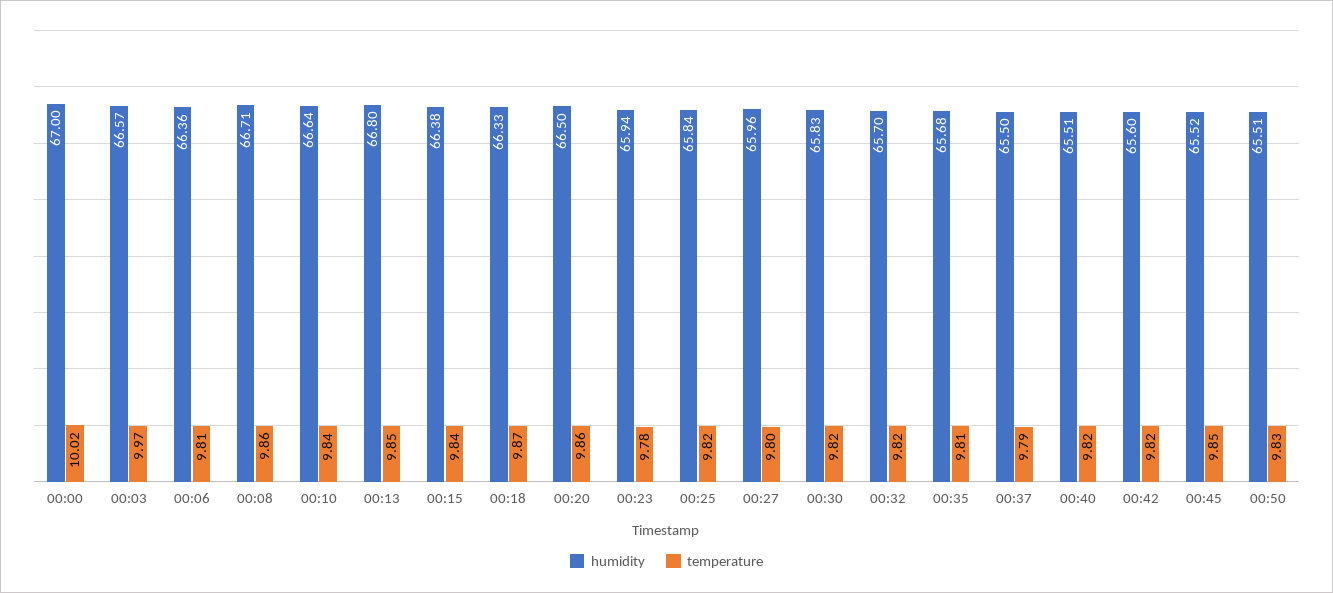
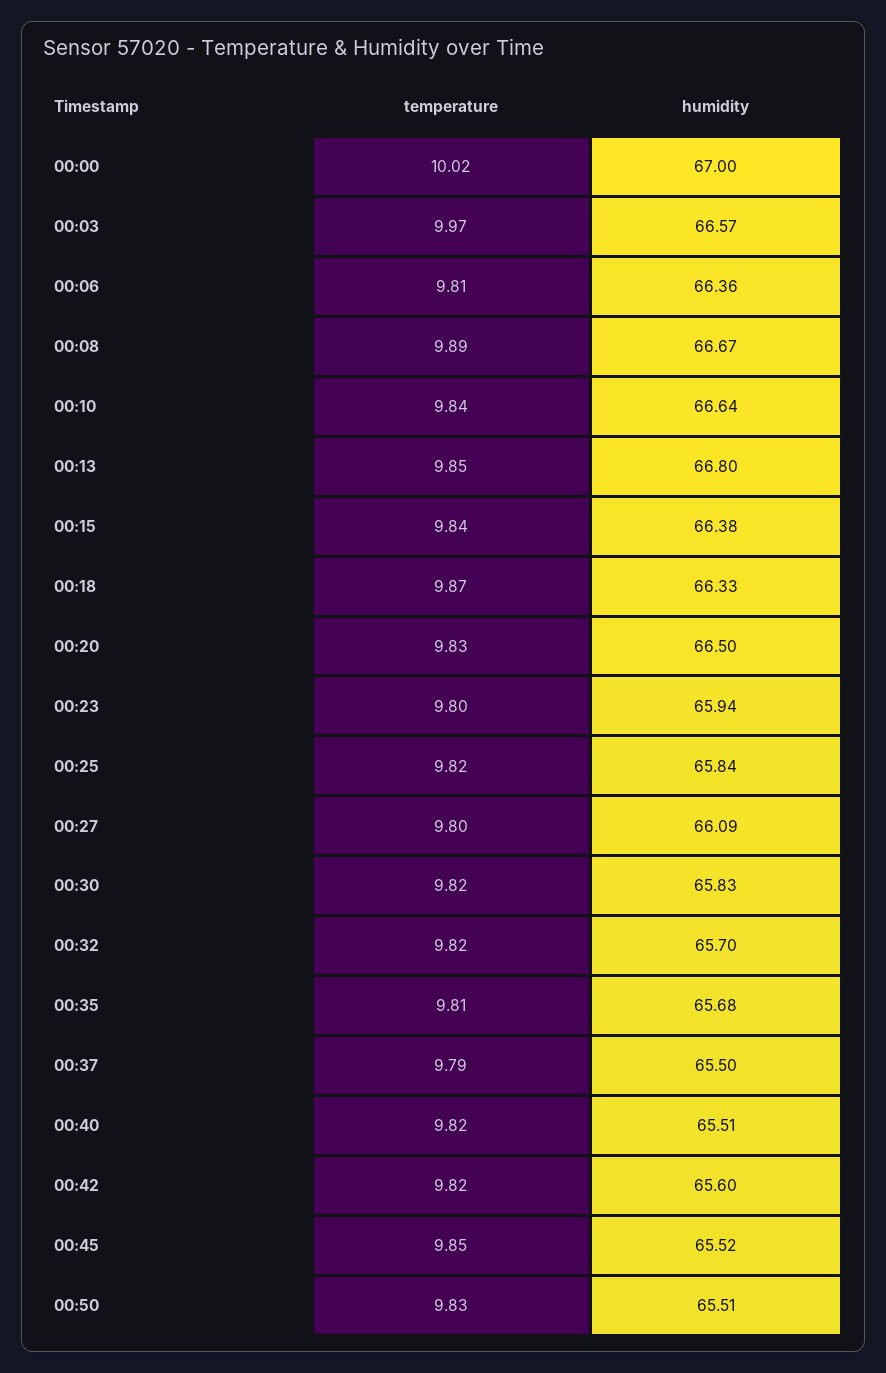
  {
    "humidity": {
      "00:00": 67,
      "00:03": 66.57,
      "00:06": 66.36,
-     "00:08": 66.71,
+     "00:08": 66.67,
      "00:10": 66.64,
      "00:13": 66.8,
      "00:15": 66.38,
      "00:18": 66.33,
      "00:20": 66.5,
      "00:23": 65.94,
      "00:25": 65.84,
-     "00:27": 65.96,
+     "00:27": 66.09,
      "00:30": 65.83,
      "00:32": 65.7,
      "00:35": 65.68,
      "00:37": 65.5,
      "00:40": 65.51,
      "00:42": 65.6,
      "00:45": 65.52,
      "00:50": 65.51
    },
    "temperature": {
      "00:00": 10.02,
      "00:03": 9.97,
      "00:06": 9.81,
-     "00:08": 9.86,
+     "00:08": 9.89,
      "00:10": 9.84,
      "00:13": 9.85,
      "00:15": 9.84,
      "00:18": 9.87,
-     "00:20": 9.86,
+     "00:20": 9.83,
-     "00:23": 9.78,
+     "00:23": 9.8,
      "00:25": 9.82,
      "00:27": 9.8,
      "00:30": 9.82,
      "00:32": 9.82,
      "00:35": 9.81,
      "00:37": 9.79,
      "00:40": 9.82,
      "00:42": 9.82,
      "00:45": 9.85,
      "00:50": 9.83
    }
  }

